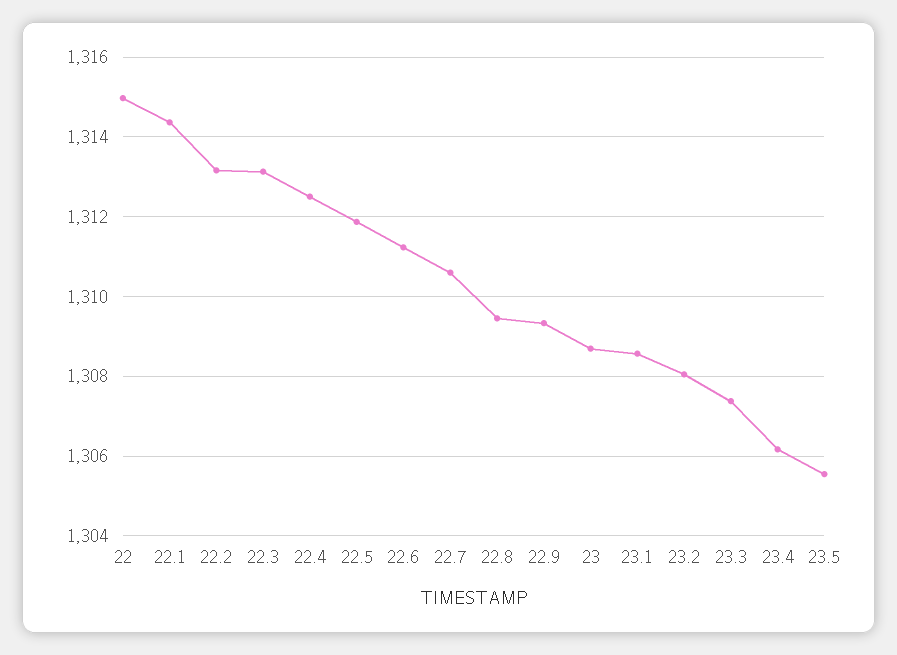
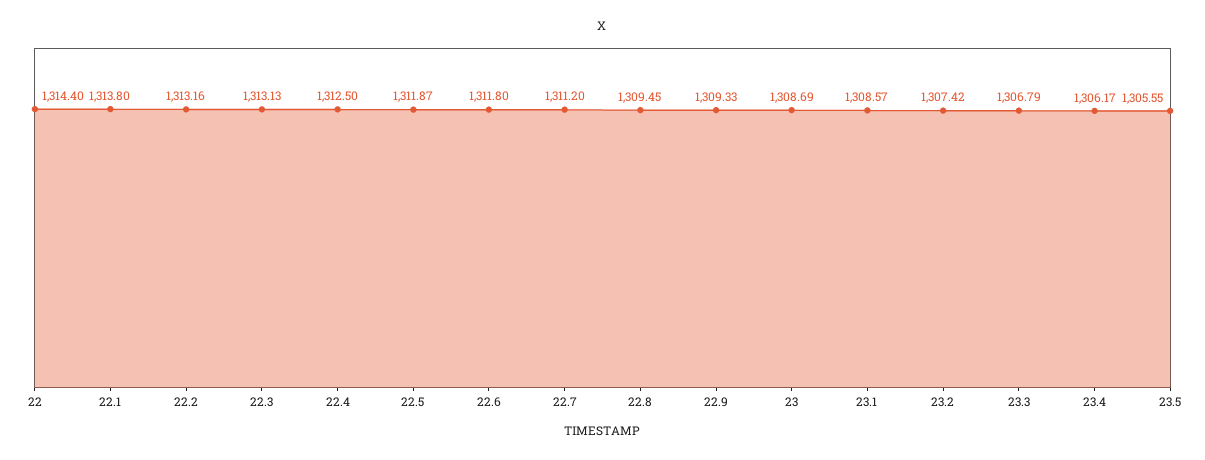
  {
-   "22": 1315,
+   "22": 1314.4,
-   "22.1": 1314.4,
+   "22.1": 1313.8,
    "22.2": 1313.16,
    "22.3": 1313.13,
    "22.4": 1312.5,
    "22.5": 1311.87,
-   "22.6": 1311.2,
+   "22.6": 1311.8,
-   "22.7": 1310.6,
+   "22.7": 1311.2,
    "22.8": 1309.45,
    "22.9": 1309.33,
    "23": 1308.69,
    "23.1": 1308.57,
-   "23.2": 1308,
+   "23.2": 1307.42,
-   "23.3": 1307.4,
+   "23.3": 1306.79,
    "23.4": 1306.17,
    "23.5": 1305.55
  }

